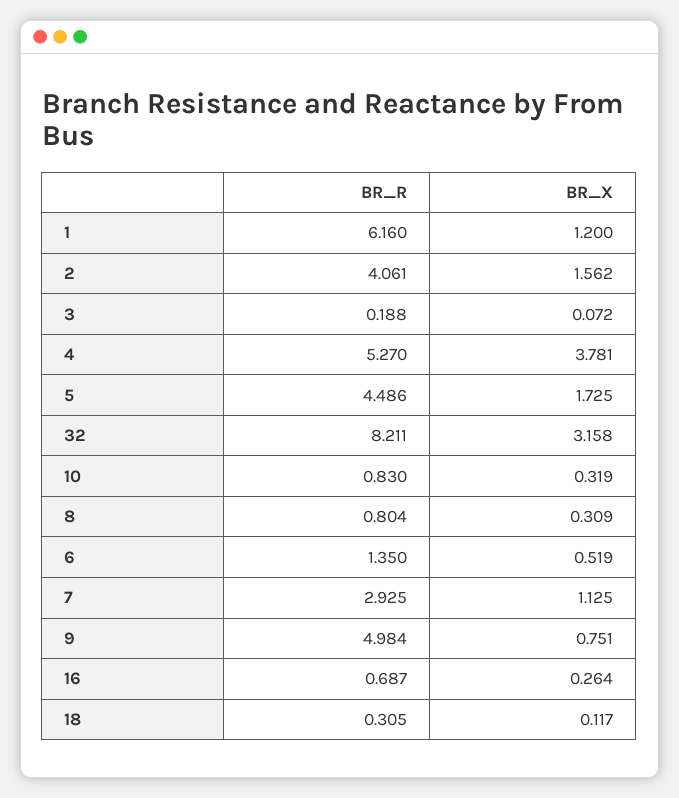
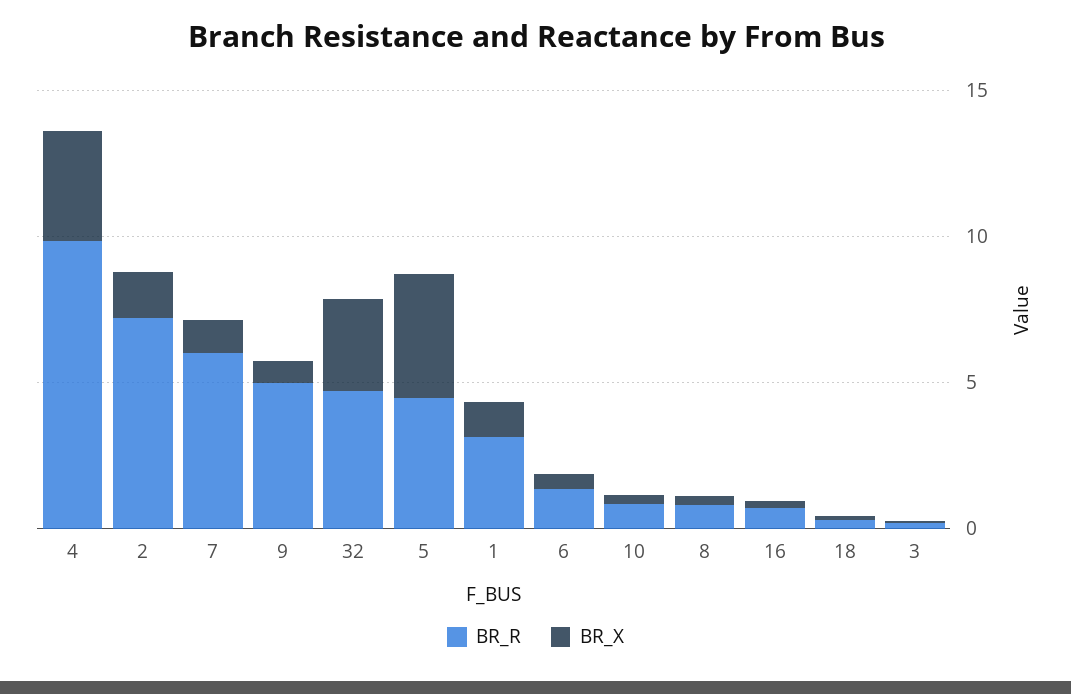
  {
    "BR_R": {
-     "1": 6.16,
+     "1": 3,
-     "2": 4.061,
+     "2": 7,
      "3": 0.188,
-     "4": 5.27,
+     "4": 10,
      "5": 4.486,
-     "32": 8.211,
+     "32": 5,
      "10": 0.83,
      "8": 0.804,
      "6": 1.35,
-     "7": 2.925,
+     "7": 6,
      "9": 4.984,
      "16": 0.687,
      "18": 0.305
    },
    "BR_X": {
      "1": 1.2,
      "2": 1.562,
      "3": 0.072,
      "4": 3.781,
-     "5": 1.725,
+     "5": 4,
      "32": 3.158,
      "10": 0.319,
      "8": 0.309,
      "6": 0.519,
      "7": 1.125,
      "9": 0.751,
      "16": 0.264,
      "18": 0.117
    }
  }

